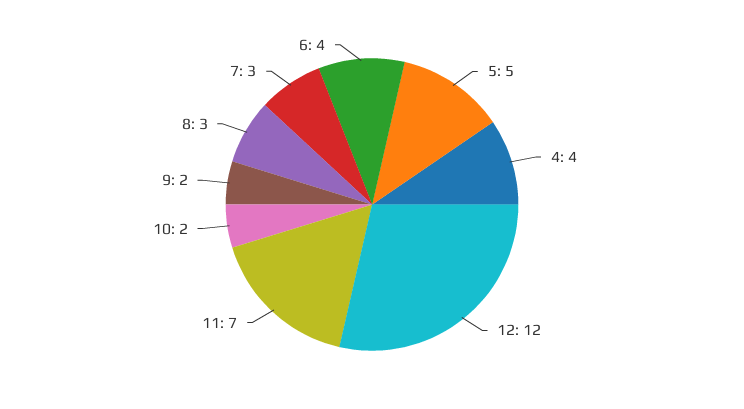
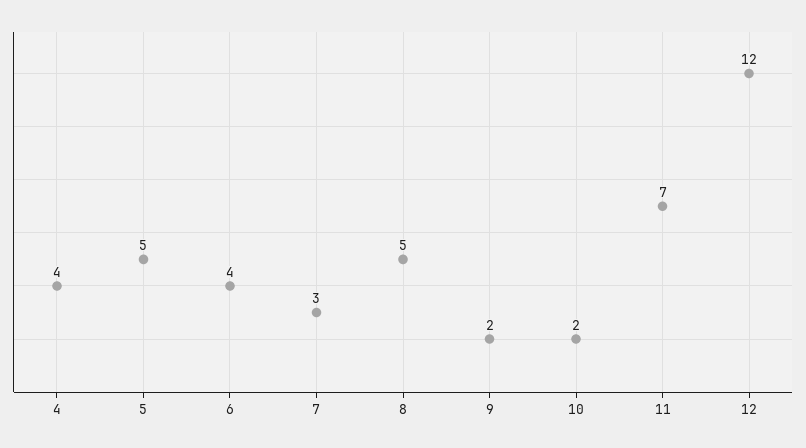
  {
    "5": 5,
    "4": 4,
    "12": 12,
    "11": 7,
    "10": 2,
    "9": 2,
-   "8": 3,
+   "8": 5,
    "7": 3,
    "6": 4
  }

